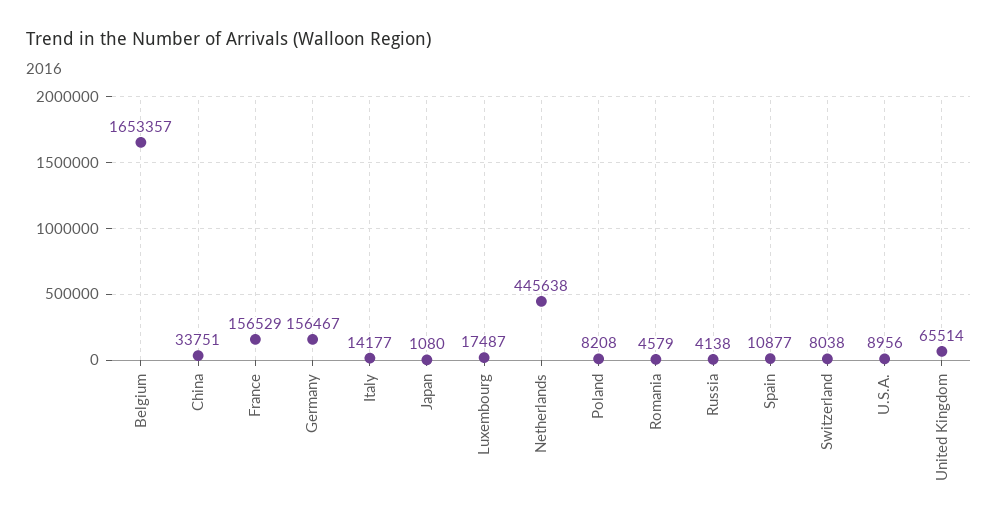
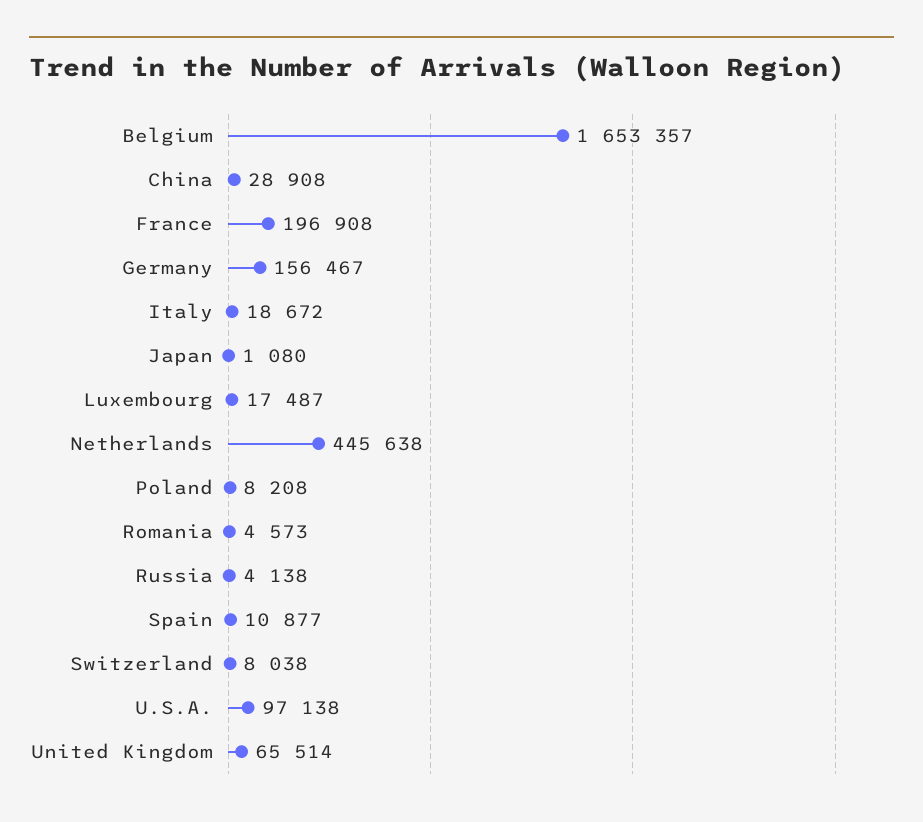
  {
    "Belgium": 1653357,
-   "China": 33751,
+   "China": 28908,
-   "France": 156529,
+   "France": 196908,
    "Germany": 156467,
-   "Italy": 14177,
+   "Italy": 18672,
    "Japan": 1080,
    "Luxembourg": 17487,
    "Netherlands": 445638,
    "Poland": 8208,
-   "Romania": 4579,
+   "Romania": 4573,
    "Russia": 4138,
    "Spain": 10877,
    "Switzerland": 8038,
-   "U.S.A.": 8956,
+   "U.S.A.": 97138,
    "United Kingdom": 65514
  }

